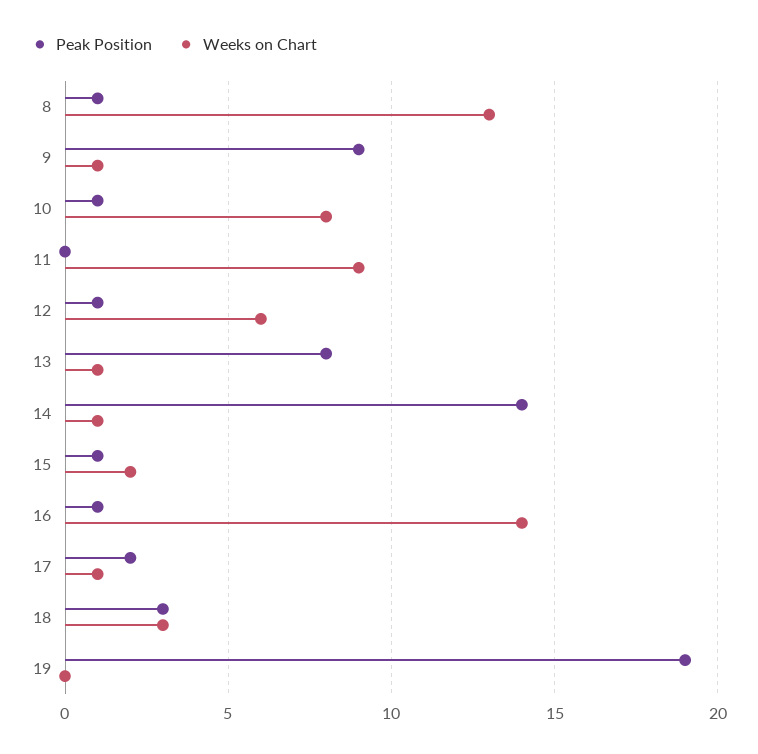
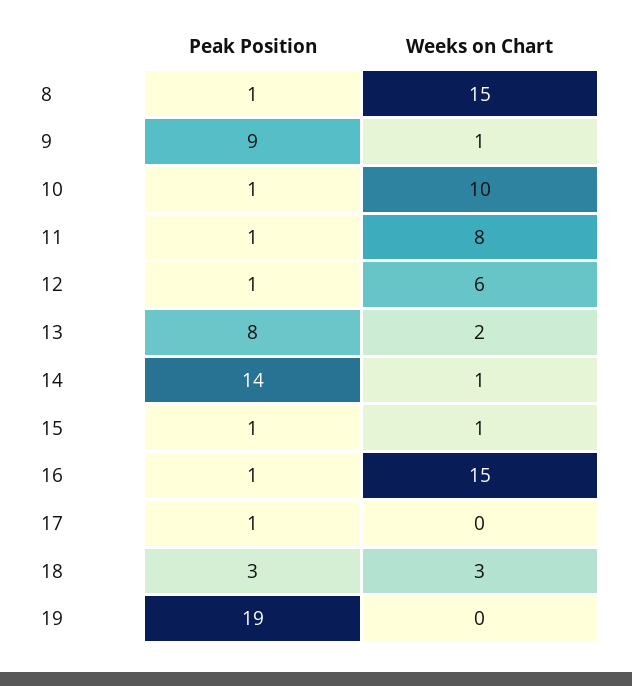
  {
    "Peak Position": {
      "8": 1,
      "9": 9,
      "10": 1,
-     "11": 0,
+     "11": 1,
      "12": 1,
      "13": 8,
      "14": 14,
      "15": 1,
      "16": 1,
-     "17": 2,
+     "17": 1,
      "18": 3,
      "19": 19
    },
    "Weeks on Chart": {
-     "8": 13,
+     "8": 15,
      "9": 1,
-     "10": 8,
+     "10": 10,
-     "11": 9,
+     "11": 8,
      "12": 6,
-     "13": 1,
+     "13": 2,
      "14": 1,
-     "15": 2,
+     "15": 1,
-     "16": 14,
+     "16": 15,
-     "17": 1,
+     "17": 0,
      "18": 3,
      "19": 0
    }
  }

